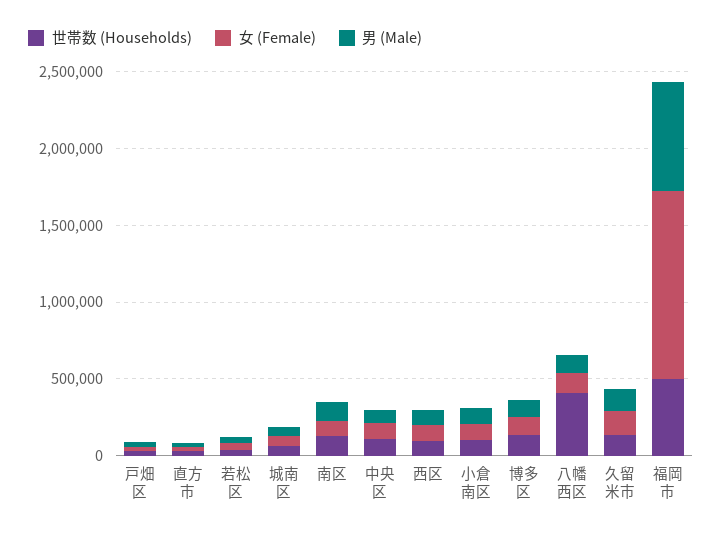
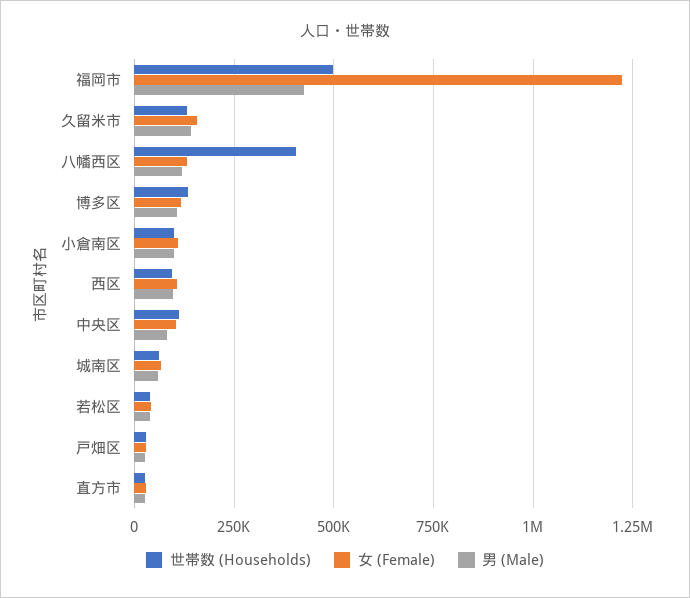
  {
    "世帯数 (Households)": {
      "戸畑区": 25000,
      "直方市": 25000,
      "若松区": 50000,
      "城南区": 50000,
-     "南区": 100000,
      "中央区": 100000,
      "西区": 100000,
      "小倉南区": 100000,
      "博多区": 125000,
      "八幡西区": 400000,
      "久留米市": 125000,
      "福岡市": 500000
    },
    "女 (Female)": {
      "戸畑区": 25000,
      "直方市": 25000,
      "若松区": 50000,
      "城南区": 75000,
-     "南区": 100000,
      "中央区": 100000,
      "西区": 100000,
      "小倉南区": 100000,
      "博多区": 125000,
      "八幡西区": 125000,
      "久留米市": 150000,
      "福岡市": 1225000
    },
    "男 (Male)": {
      "戸畑区": 25000,
      "直方市": 25000,
      "若松区": 50000,
      "城南区": 50000,
-     "南区": 100000,
      "中央区": 75000,
      "西区": 100000,
      "小倉南区": 100000,
      "博多区": 100000,
      "八幡西区": 125000,
      "久留米市": 150000,
-     "福岡市": 700000
+     "福岡市": 425000
    }
  }

